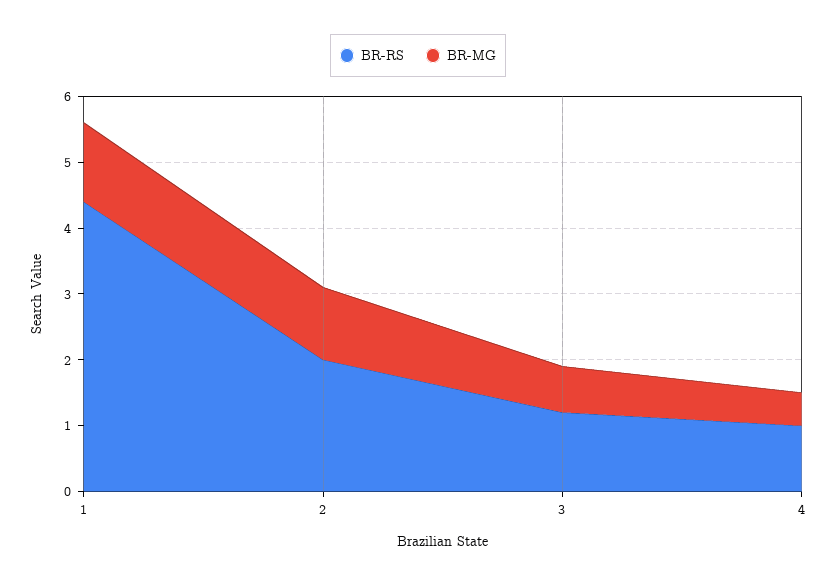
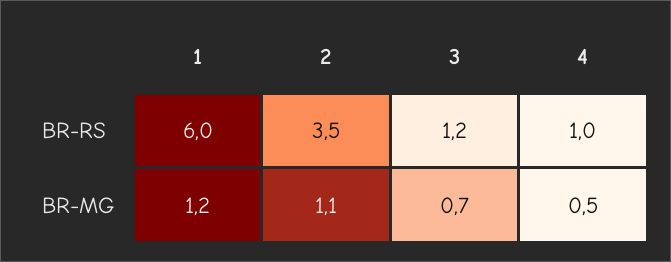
  {
    "BR-RS": {
-     "1": 4.5,
+     "1": 6,
-     "2": 2,
+     "2": 3.5,
      "3": 1.2,
      "4": 1
    },
    "BR-MG": {
      "1": 1.2,
      "2": 1.1,
      "3": 0.7,
      "4": 0.5
    }
  }

